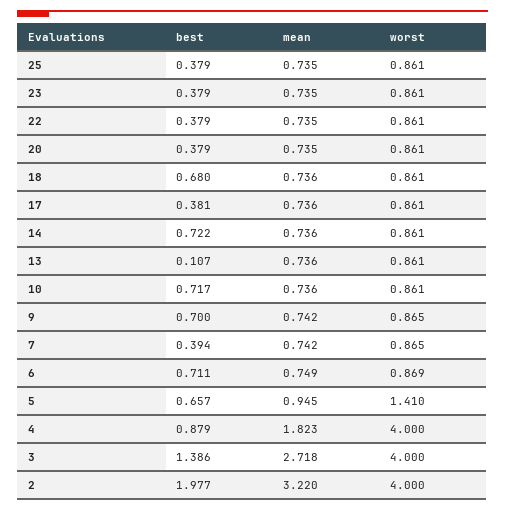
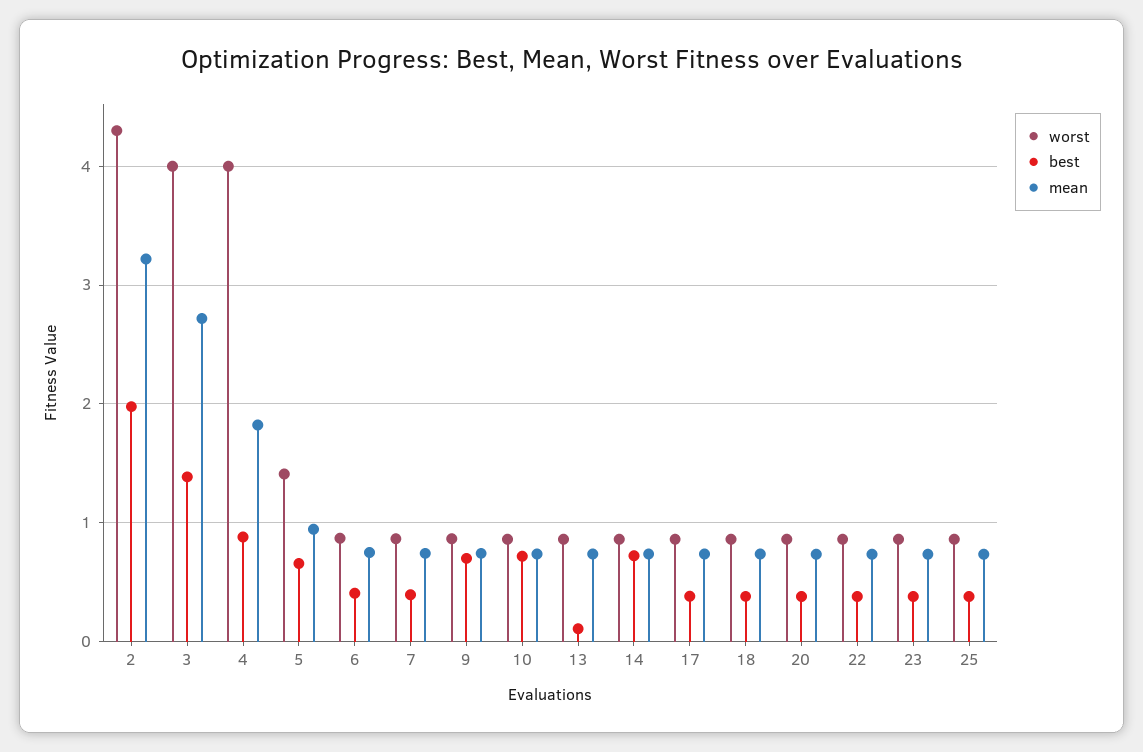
  {
    "best": {
      "25": 0.379,
      "23": 0.379,
      "22": 0.379,
      "20": 0.379,
-     "18": 0.68,
+     "18": 0.4,
      "17": 0.381,
      "14": 0.722,
      "13": 0.107,
      "10": 0.717,
      "9": 0.7,
      "7": 0.394,
-     "6": 0.711,
+     "6": 0.4,
      "5": 0.657,
      "4": 0.879,
      "3": 1.386,
      "2": 1.977
    },
    "mean": {
      "25": 0.735,
      "23": 0.735,
      "22": 0.735,
      "20": 0.735,
      "18": 0.736,
      "17": 0.736,
      "14": 0.736,
      "13": 0.736,
      "10": 0.736,
      "9": 0.742,
      "7": 0.742,
      "6": 0.749,
      "5": 0.945,
      "4": 1.823,
      "3": 2.718,
      "2": 3.22
    },
    "worst": {
      "25": 0.861,
      "23": 0.861,
      "22": 0.861,
      "20": 0.861,
      "18": 0.861,
      "17": 0.861,
      "14": 0.861,
      "13": 0.861,
      "10": 0.861,
      "9": 0.865,
      "7": 0.865,
      "6": 0.869,
      "5": 1.41,
      "4": 4,
      "3": 4,
-     "2": 4
+     "2": 4.3
    }
  }

